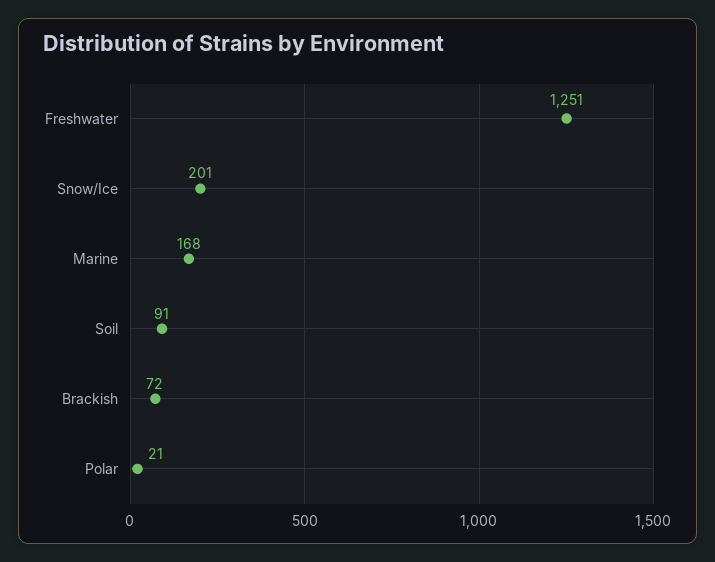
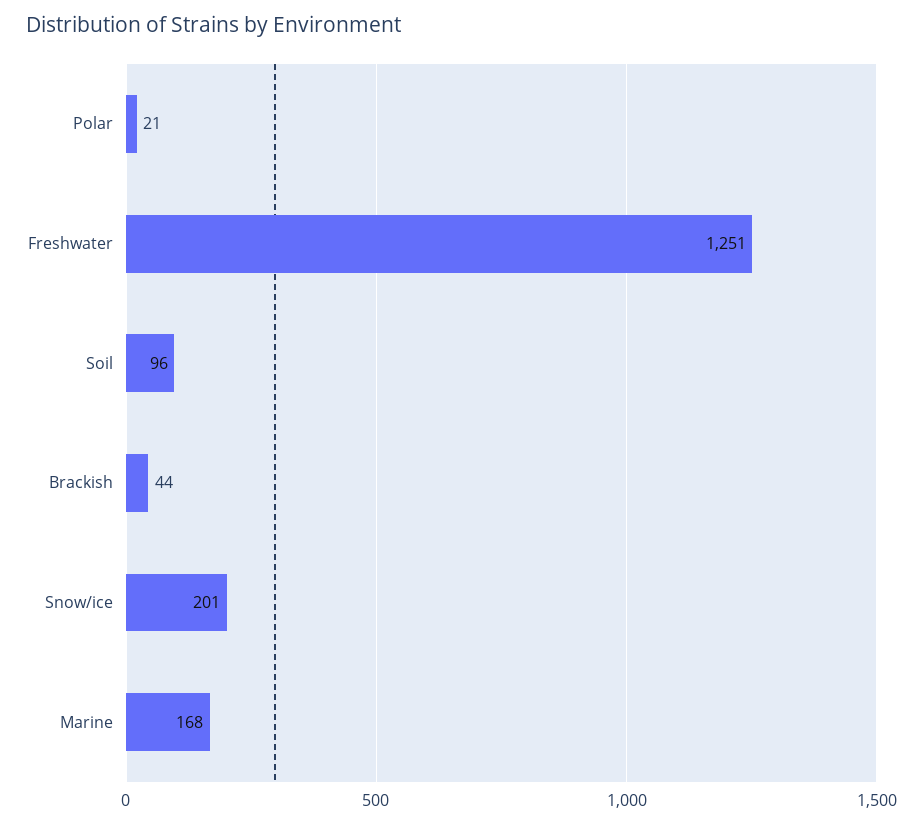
  {
    "Freshwater": 1251,
    "Snow/Ice": 201,
    "Marine": 168,
-   "Soil": 91,
+   "Soil": 96,
-   "Brackish": 72,
+   "Brackish": 44,
    "Polar": 21
  }

